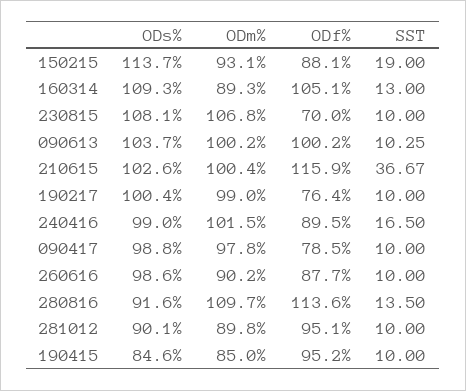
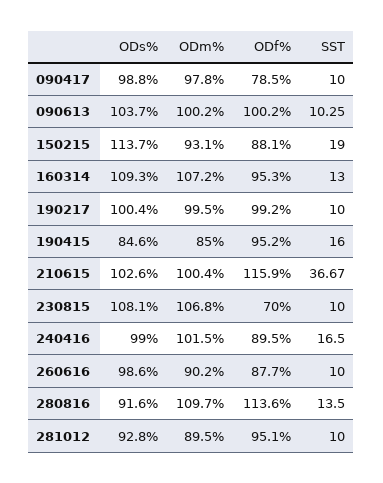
  {
    "ODs%": {
      "150215": 113.7,
      "160314": 109.3,
      "230815": 108.1,
      "090613": 103.7,
      "210615": 102.6,
      "190217": 100.4,
      "240416": 99,
      "090417": 98.8,
      "260616": 98.6,
      "280816": 91.6,
-     "281012": 90.1,
+     "281012": 92.8,
      "190415": 84.6
    },
    "ODm%": {
      "150215": 93.1,
-     "160314": 89.3,
+     "160314": 107.2,
      "230815": 106.8,
      "090613": 100.2,
      "210615": 100.4,
-     "190217": 99,
+     "190217": 99.5,
      "240416": 101.5,
      "090417": 97.8,
      "260616": 90.2,
      "280816": 109.7,
-     "281012": 89.8,
+     "281012": 89.5,
      "190415": 85
    },
    "ODf%": {
      "150215": 88.1,
-     "160314": 105.1,
+     "160314": 95.3,
      "230815": 70,
      "090613": 100.2,
      "210615": 115.9,
-     "190217": 76.4,
+     "190217": 99.2,
      "240416": 89.5,
      "090417": 78.5,
      "260616": 87.7,
      "280816": 113.6,
      "281012": 95.1,
      "190415": 95.2
    },
    "SST": {
      "150215": 19,
      "160314": 13,
      "230815": 10,
      "090613": 10.25,
      "210615": 36.67,
      "190217": 10,
      "240416": 16.5,
      "090417": 10,
      "260616": 10,
      "280816": 13.5,
      "281012": 10,
-     "190415": 10
+     "190415": 16
    }
  }

